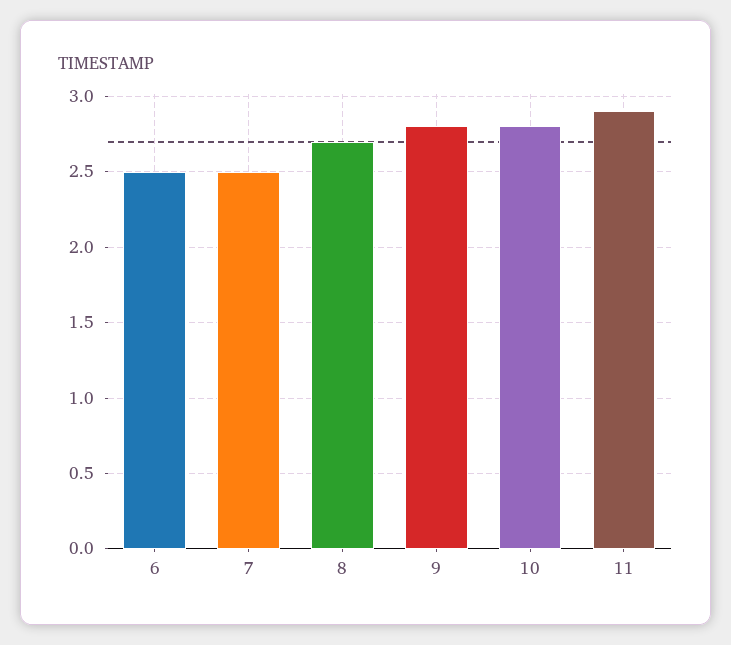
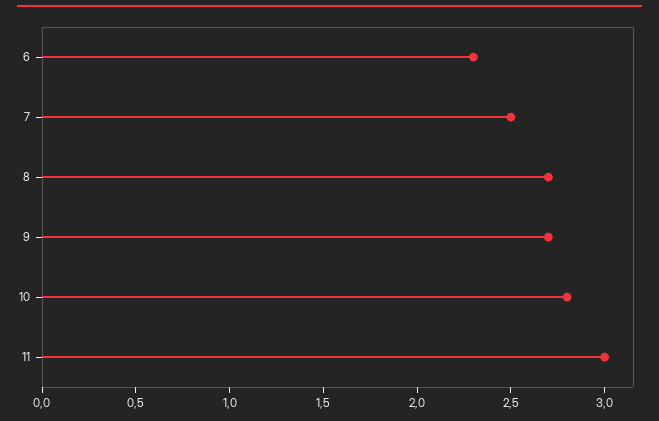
  {
-   "6": 2.5,
+   "6": 2.3,
    "7": 2.5,
    "8": 2.7,
-   "9": 2.8,
+   "9": 2.7,
    "10": 2.8,
-   "11": 2.9
+   "11": 3
  }

